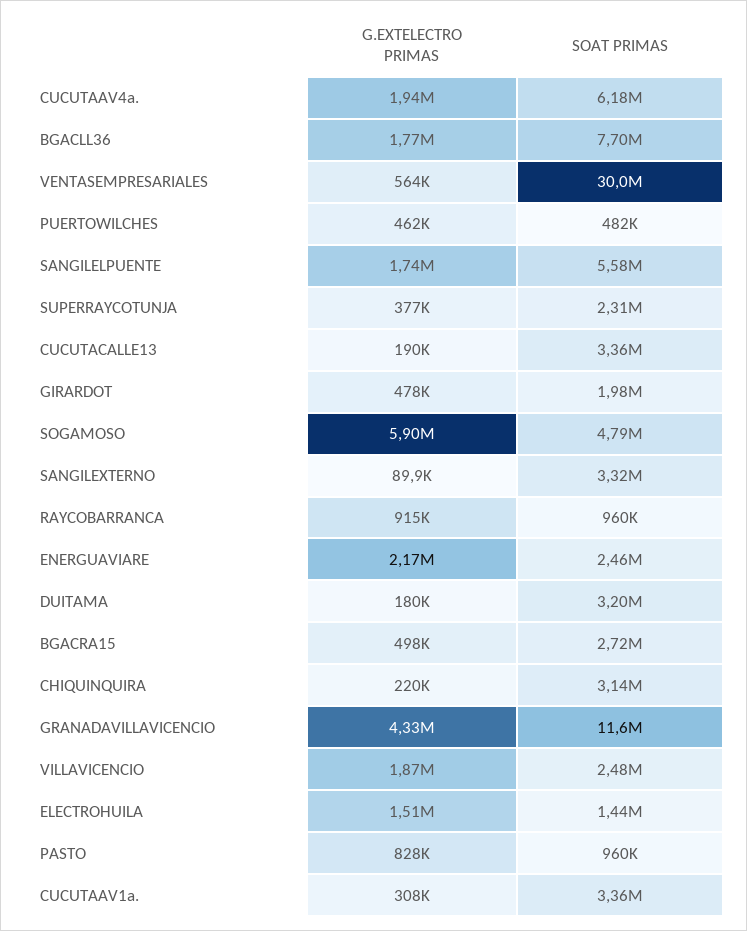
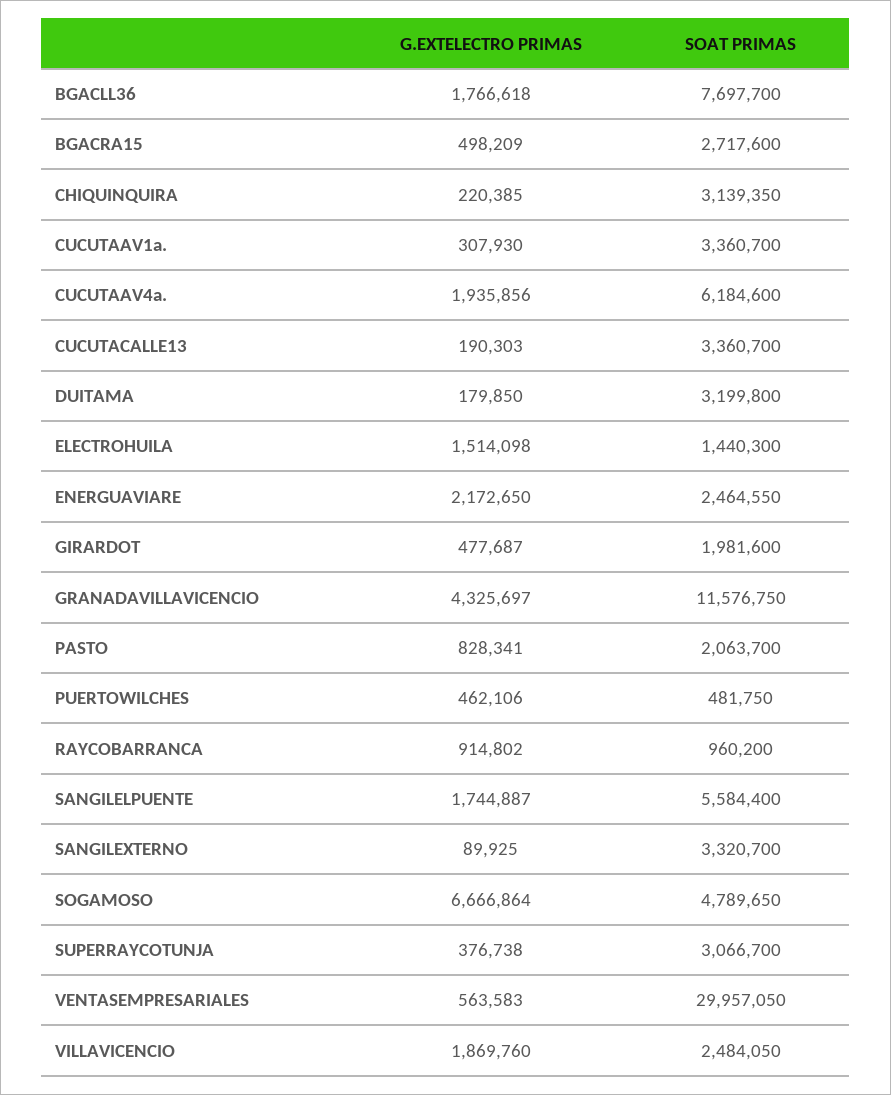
  {
    "G.EXTELECTRO PRIMAS": {
      "CUCUTAAV4a.": 1935856,
      "BGACLL36": 1766618,
      "VENTASEMPRESARIALES": 563583,
      "PUERTOWILCHES": 462106,
      "SANGILELPUENTE": 1744887,
      "SUPERRAYCOTUNJA": 376738,
      "CUCUTACALLE13": 190303,
      "GIRARDOT": 477687,
-     "SOGAMOSO": 5900000,
+     "SOGAMOSO": 6666864,
      "SANGILEXTERNO": 89925,
      "RAYCOBARRANCA": 914802,
      "ENERGUAVIARE": 2172650,
      "DUITAMA": 179850,
      "BGACRA15": 498209,
      "CHIQUINQUIRA": 220385,
      "GRANADAVILLAVICENCIO": 4325697,
      "VILLAVICENCIO": 1869760,
      "ELECTROHUILA": 1514098,
      "PASTO": 828341,
      "CUCUTAAV1a.": 307930
    },
    "SOAT PRIMAS": {
      "CUCUTAAV4a.": 6184600,
      "BGACLL36": 7697700,
      "VENTASEMPRESARIALES": 29957050,
      "PUERTOWILCHES": 481750,
      "SANGILELPUENTE": 5584400,
-     "SUPERRAYCOTUNJA": 2310000,
+     "SUPERRAYCOTUNJA": 3066700,
      "CUCUTACALLE13": 3360700,
      "GIRARDOT": 1981600,
      "SOGAMOSO": 4789650,
      "SANGILEXTERNO": 3320700,
      "RAYCOBARRANCA": 960200,
      "ENERGUAVIARE": 2464550,
      "DUITAMA": 3199800,
      "BGACRA15": 2717600,
      "CHIQUINQUIRA": 3139350,
      "GRANADAVILLAVICENCIO": 11576750,
      "VILLAVICENCIO": 2484050,
      "ELECTROHUILA": 1440300,
-     "PASTO": 960000,
+     "PASTO": 2063700,
      "CUCUTAAV1a.": 3360700
    }
  }

